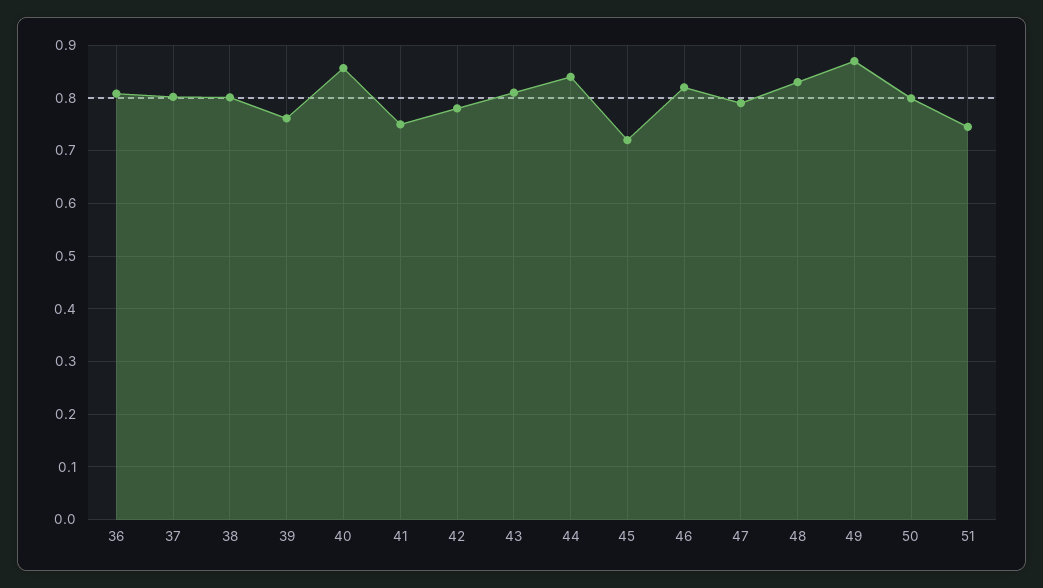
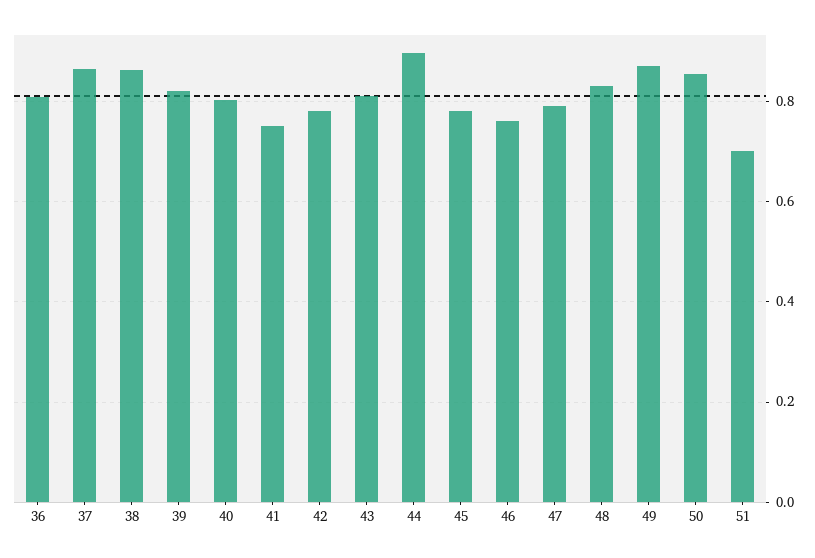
  {
    "36": 0.8,
-   "37": 0.8,
+   "37": 0.86,
-   "38": 0.8,
+   "38": 0.86,
-   "39": 0.76,
+   "39": 0.82,
-   "40": 0.86,
+   "40": 0.8,
    "41": 0.76,
    "42": 0.78,
    "43": 0.82,
-   "44": 0.84,
+   "44": 0.9,
-   "45": 0.72,
+   "45": 0.78,
-   "46": 0.82,
+   "46": 0.76,
    "47": 0.8,
    "48": 0.84,
    "49": 0.88,
-   "50": 0.8,
+   "50": 0.86,
-   "51": 0.74
+   "51": 0.7
  }

